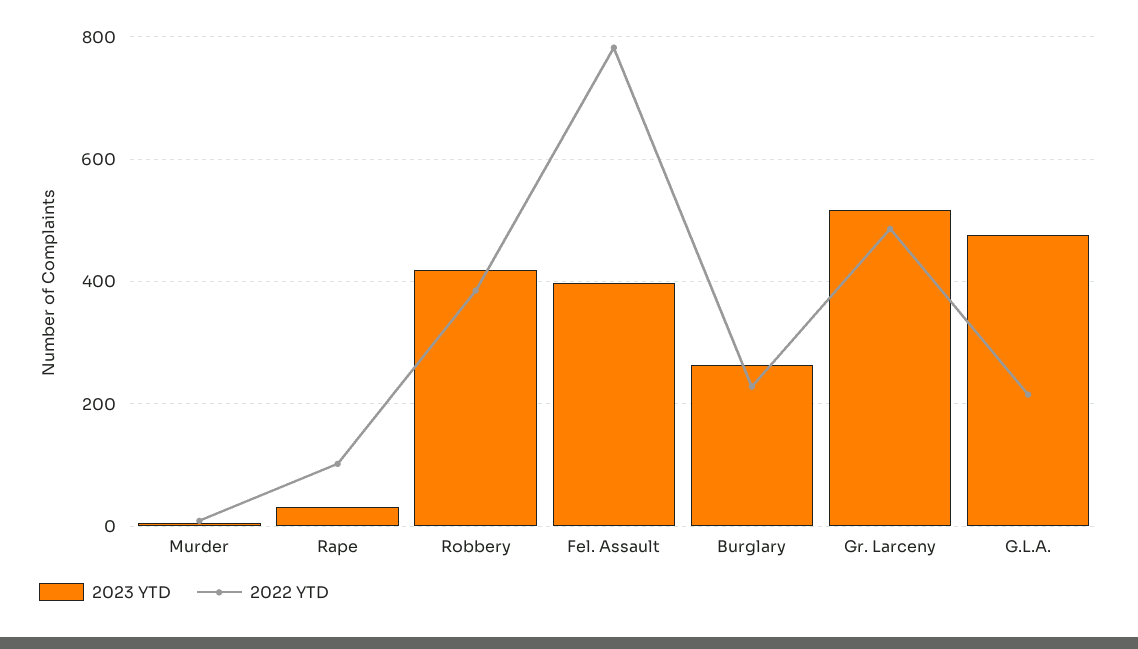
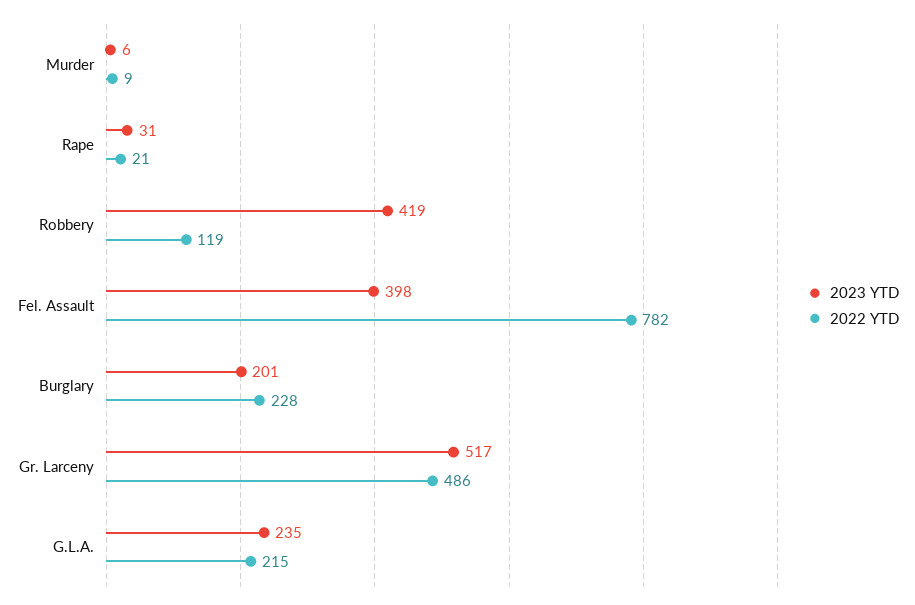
  {
    "2023 YTD": {
      "Murder": 6,
      "Rape": 31,
      "Robbery": 419,
      "Fel. Assault": 398,
-     "Burglary": 260,
+     "Burglary": 201,
      "Gr. Larceny": 517,
-     "G.L.A.": 480
+     "G.L.A.": 235
    },
    "2022 YTD": {
      "Murder": 9,
-     "Rape": 100,
+     "Rape": 21,
-     "Robbery": 380,
+     "Robbery": 119,
      "Fel. Assault": 782,
      "Burglary": 228,
      "Gr. Larceny": 486,
      "G.L.A.": 215
    }
  }

